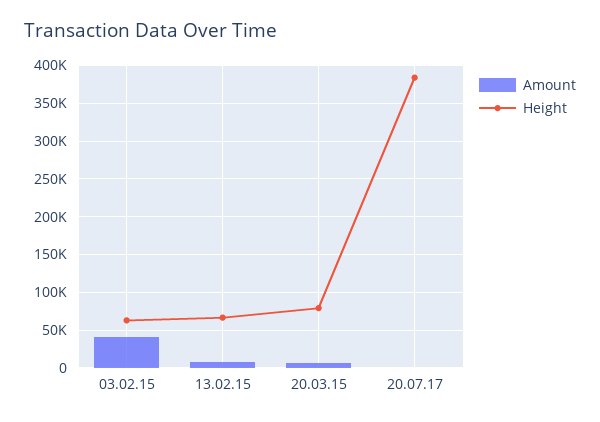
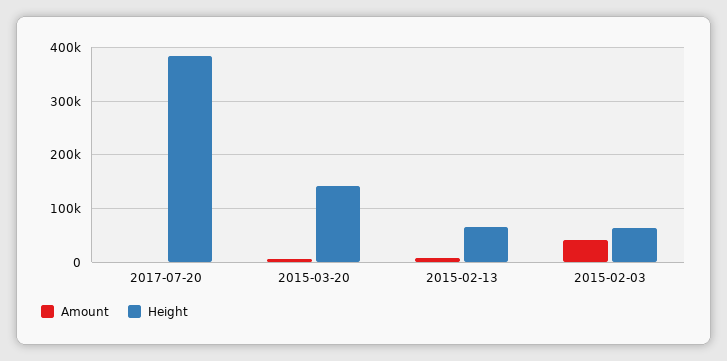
  {
    "Amount": {
      "03.02.15": 40000,
      "13.02.15": 10000,
      "20.03.15": 10000,
      "20.07.17": 0
    },
    "Height": {
      "03.02.15": 60000,
      "13.02.15": 70000,
-     "20.03.15": 80000,
+     "20.03.15": 140000,
      "20.07.17": 380000
    }
  }

